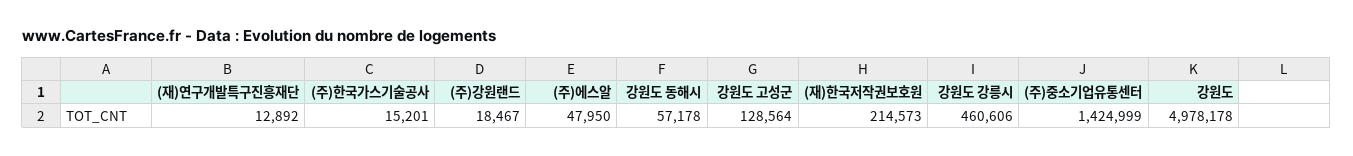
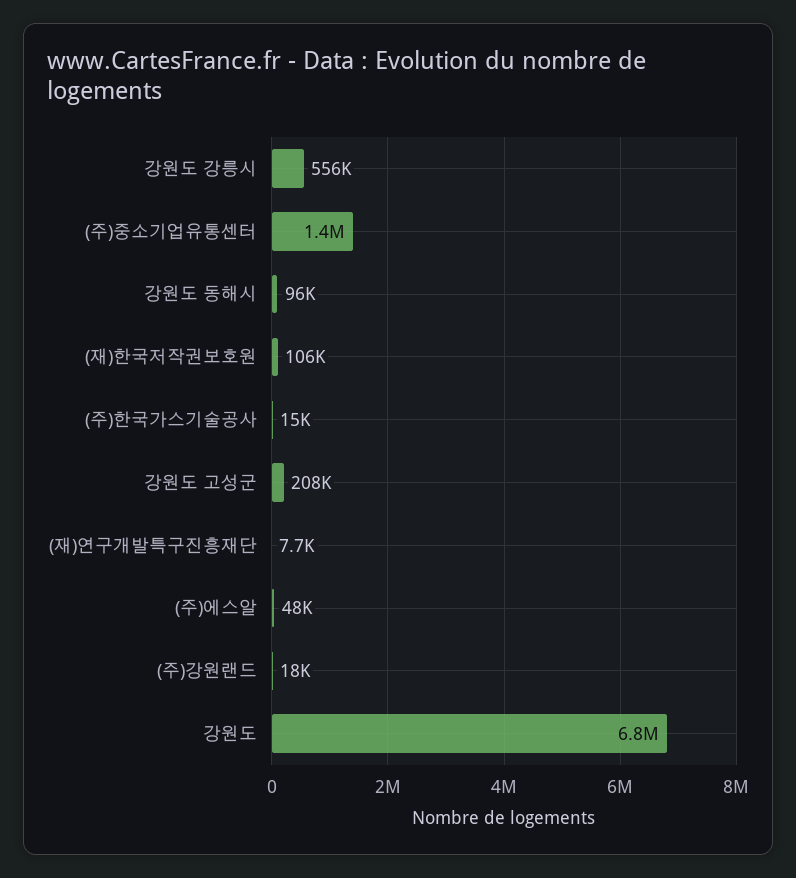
  {
-   "(재)연구개발특구진흥재단": 12892,
+   "(재)연구개발특구진흥재단": 7700,
    "(주)한국가스기술공사": 15201,
    "(주)강원랜드": 18467,
    "(주)에스알": 47950,
-   "강원도 동해시": 57178,
+   "강원도 동해시": 96000,
-   "강원도 고성군": 128564,
+   "강원도 고성군": 208000,
-   "(재)한국저작권보호원": 214573,
+   "(재)한국저작권보호원": 106000,
-   "강원도 강릉시": 460606,
+   "강원도 강릉시": 556000,
    "(주)중소기업유통센터": 1424999,
-   "강원도": 4978178
+   "강원도": 6800000
  }

